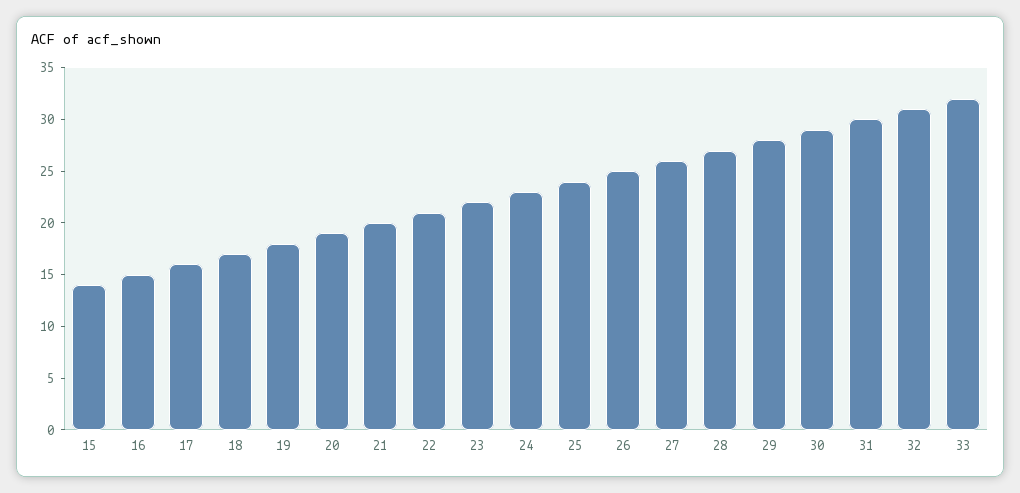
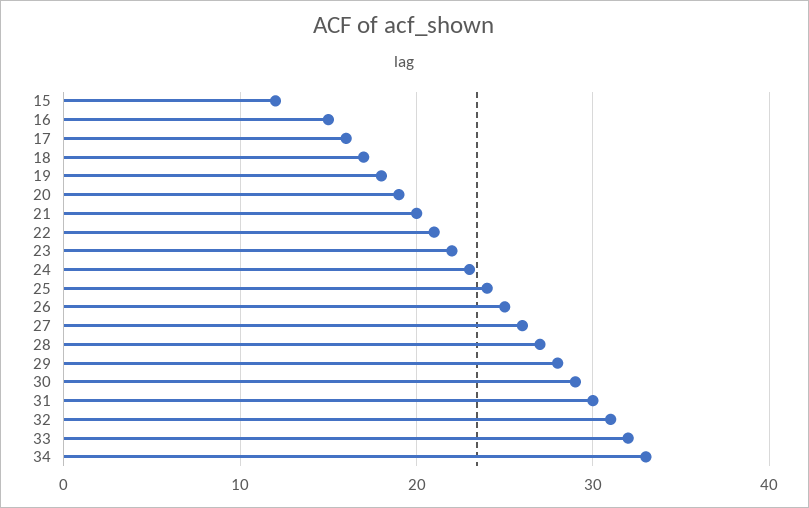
  {
-   "15": 14,
+   "15": 12,
    "16": 15,
    "17": 16,
    "18": 17,
    "19": 18,
    "20": 19,
    "21": 20,
    "22": 21,
    "23": 22,
    "24": 23,
    "25": 24,
    "26": 25,
    "27": 26,
    "28": 27,
    "29": 28,
    "30": 29,
    "31": 30,
    "32": 31,
-   "33": 32
+   "33": 32,
+   "34": 33
  }

